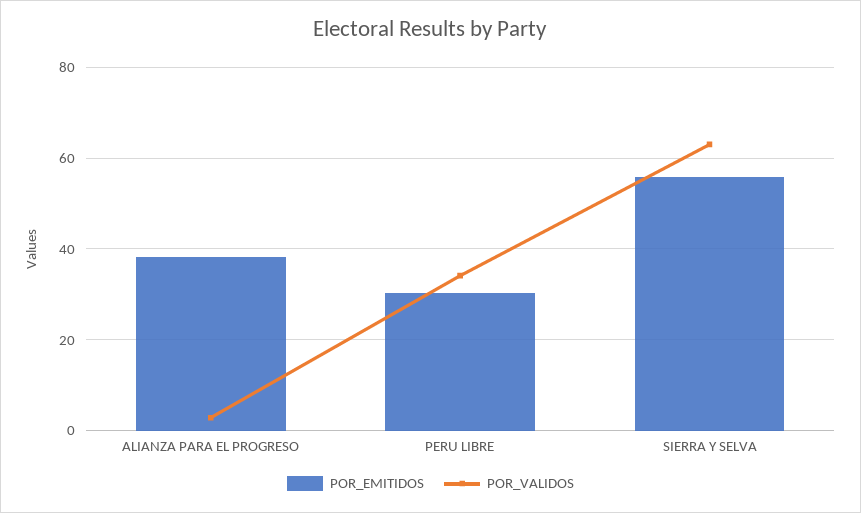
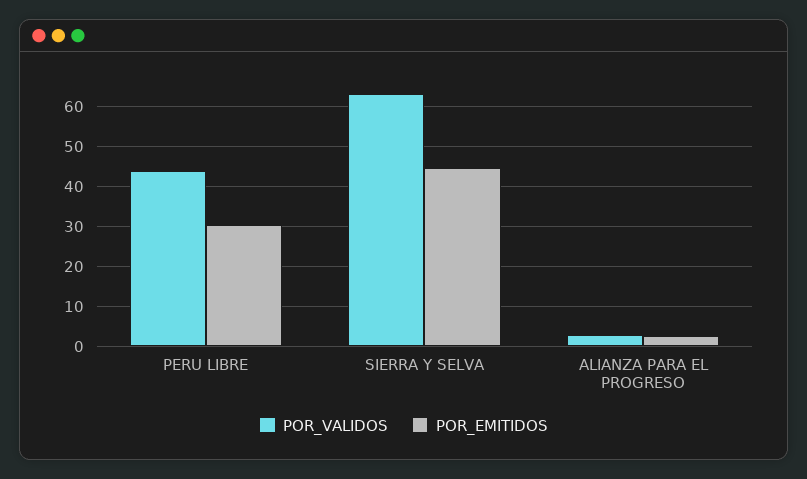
  {
    "POR_EMITIDOS": {
-     "ALIANZA PARA EL PROGRESO": 38,
+     "ALIANZA PARA EL PROGRESO": 2,
      "PERU LIBRE": 30,
-     "SIERRA Y SELVA": 56
+     "SIERRA Y SELVA": 44
    },
    "POR_VALIDOS": {
      "ALIANZA PARA EL PROGRESO": 2,
-     "PERU LIBRE": 34,
+     "PERU LIBRE": 44,
      "SIERRA Y SELVA": 64
    }
  }

